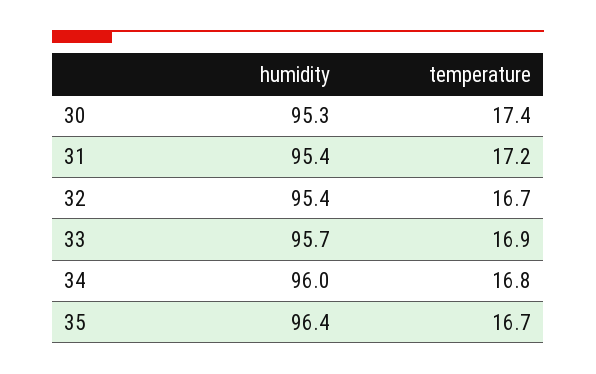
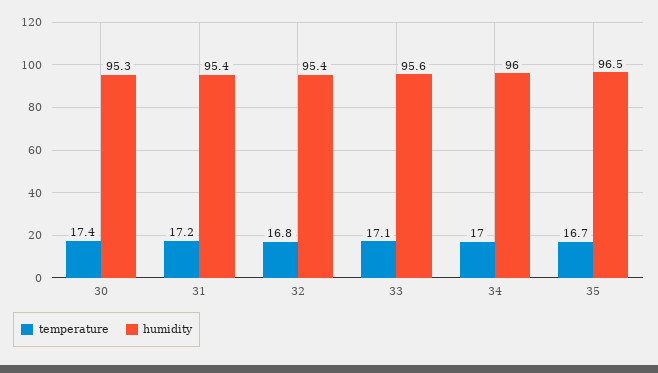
  {
    "humidity": {
      "30": 95.3,
      "31": 95.4,
      "32": 95.4,
-     "33": 95.7,
+     "33": 95.6,
      "34": 96,
-     "35": 96.4
+     "35": 96.5
    },
    "temperature": {
      "30": 17.4,
      "31": 17.2,
-     "32": 16.7,
+     "32": 16.8,
-     "33": 16.9,
+     "33": 17.1,
-     "34": 16.8,
+     "34": 17,
      "35": 16.7
    }
  }

